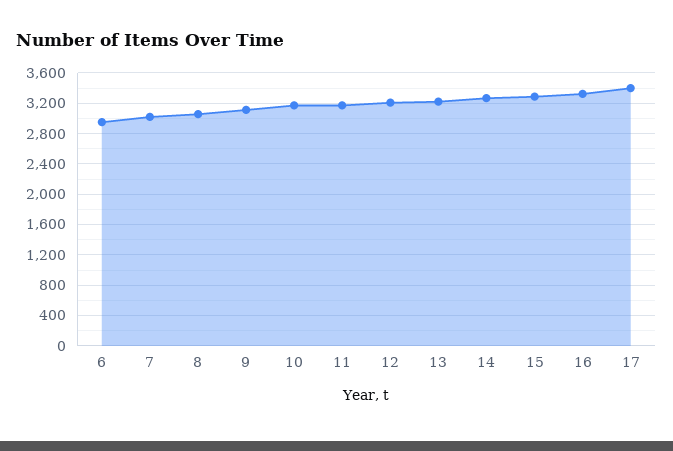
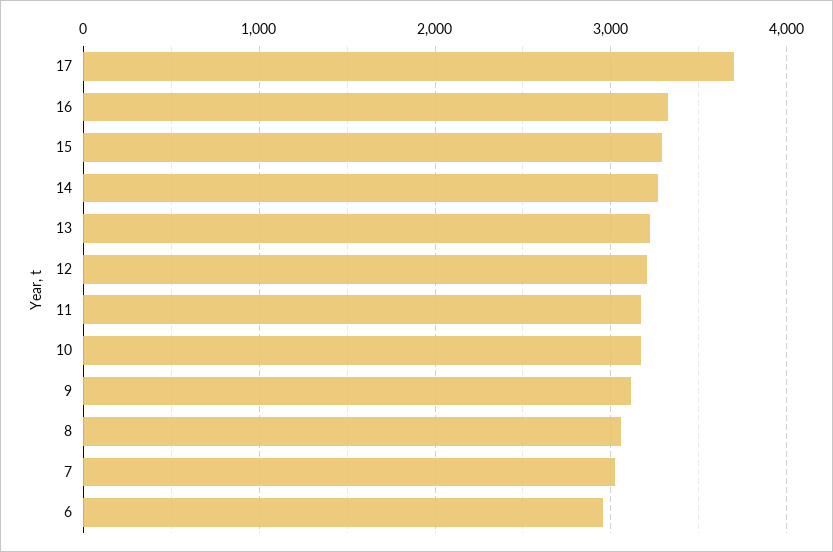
  {
    "6": 3000,
    "7": 3000,
    "8": 3100,
    "9": 3100,
    "10": 3200,
    "11": 3200,
    "12": 3200,
    "13": 3200,
    "14": 3300,
    "15": 3300,
    "16": 3300,
-   "17": 3400
+   "17": 3700
  }

